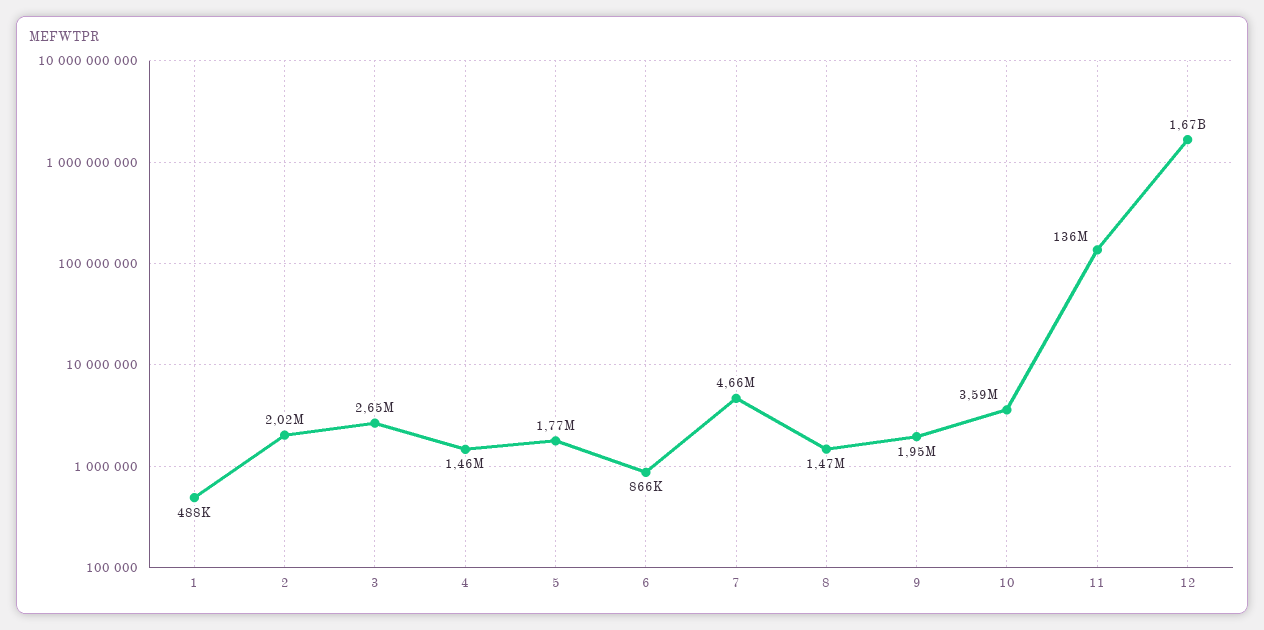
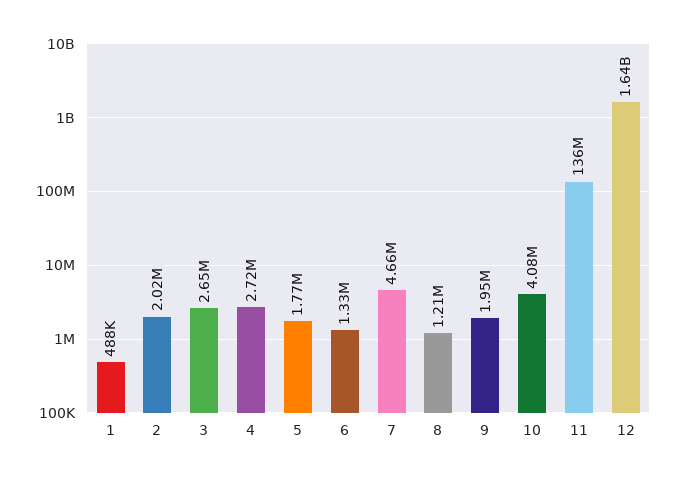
  {
    "1": 488000,
    "2": 2020000,
    "3": 2650000,
-   "4": 1460000,
+   "4": 2720000,
    "5": 1770000,
-   "6": 866000,
+   "6": 1330000,
    "7": 4660000,
-   "8": 1470000,
+   "8": 1210000,
    "9": 1950000,
-   "10": 3590000,
+   "10": 4080000,
    "11": 136000000,
-   "12": 1670000000
+   "12": 1640000000
  }

